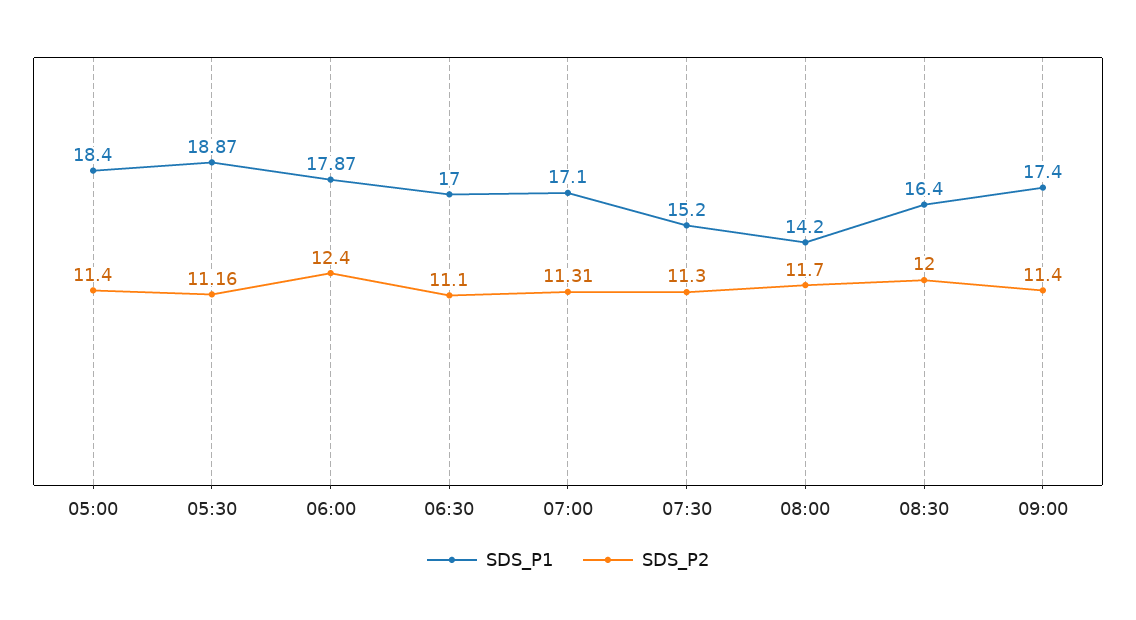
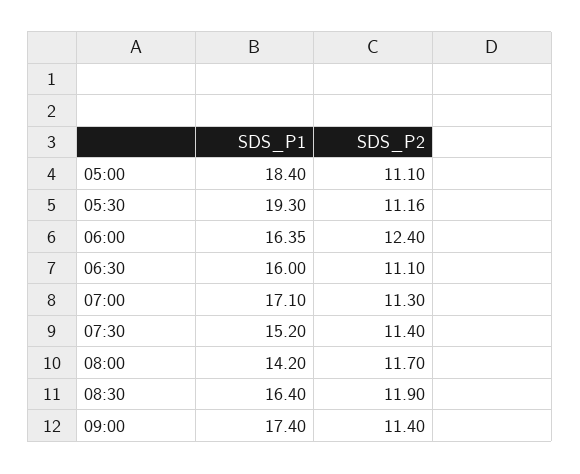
  {
    "SDS_P1": {
      "05:00": 18.4,
-     "05:30": 18.87,
+     "05:30": 19.3,
-     "06:00": 17.87,
+     "06:00": 16.35,
-     "06:30": 17,
+     "06:30": 16,
      "07:00": 17.1,
      "07:30": 15.2,
      "08:00": 14.2,
      "08:30": 16.4,
      "09:00": 17.4
    },
    "SDS_P2": {
-     "05:00": 11.4,
+     "05:00": 11.1,
      "05:30": 11.16,
      "06:00": 12.4,
      "06:30": 11.1,
-     "07:00": 11.31,
+     "07:00": 11.3,
-     "07:30": 11.3,
+     "07:30": 11.4,
      "08:00": 11.7,
-     "08:30": 12,
+     "08:30": 11.9,
      "09:00": 11.4
    }
  }

